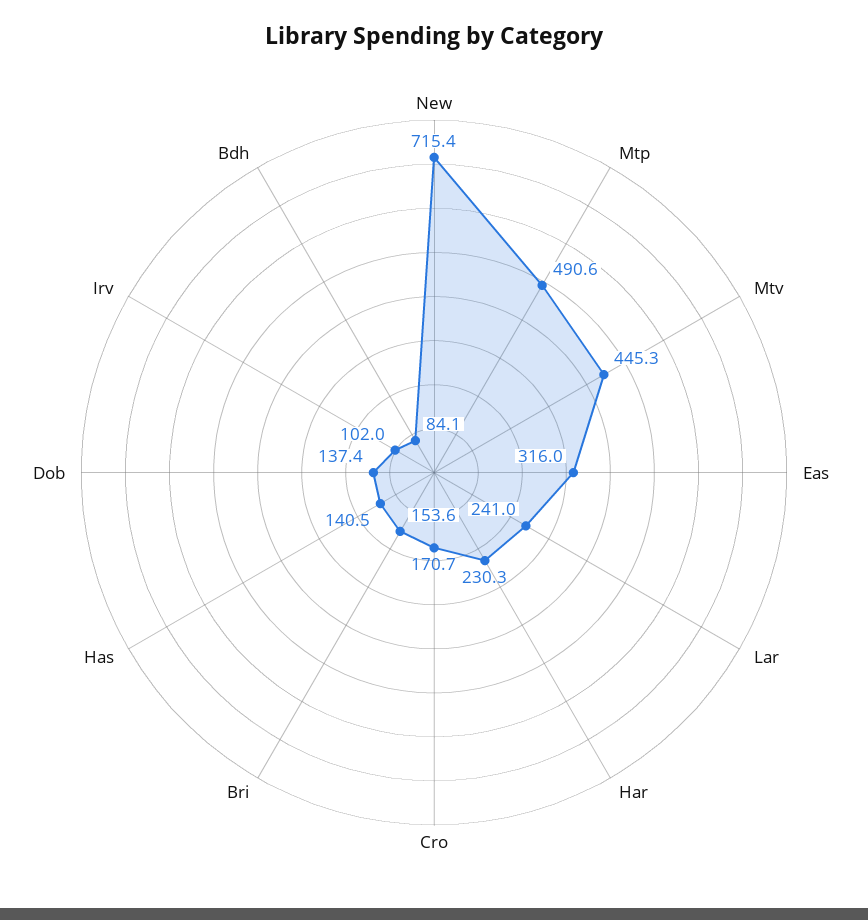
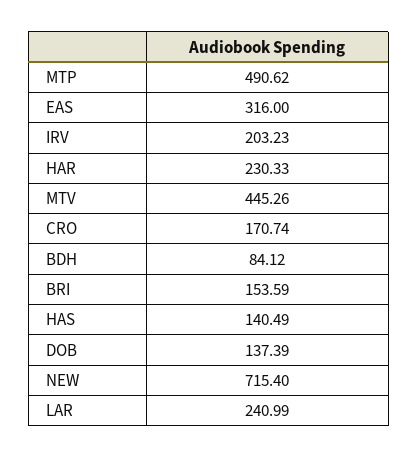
  {
    "New": 715.4,
    "Mtp": 490.62,
    "Mtv": 445.26,
    "Eas": 316,
    "Lar": 240.99,
    "Har": 230.33,
    "Cro": 170.74,
    "Bri": 153.59,
    "Has": 140.49,
    "Dob": 137.39,
-   "Irv": 102,
+   "Irv": 203.23,
    "Bdh": 84.12
  }

